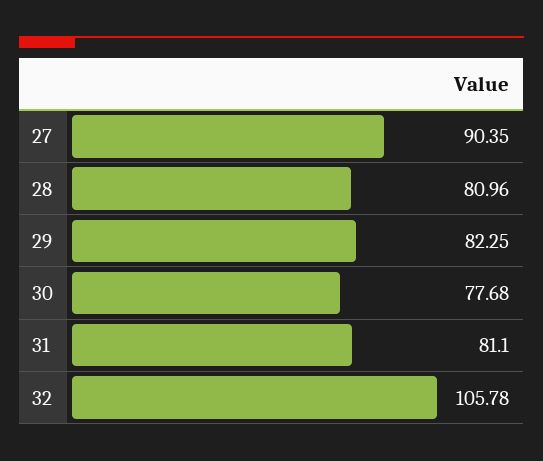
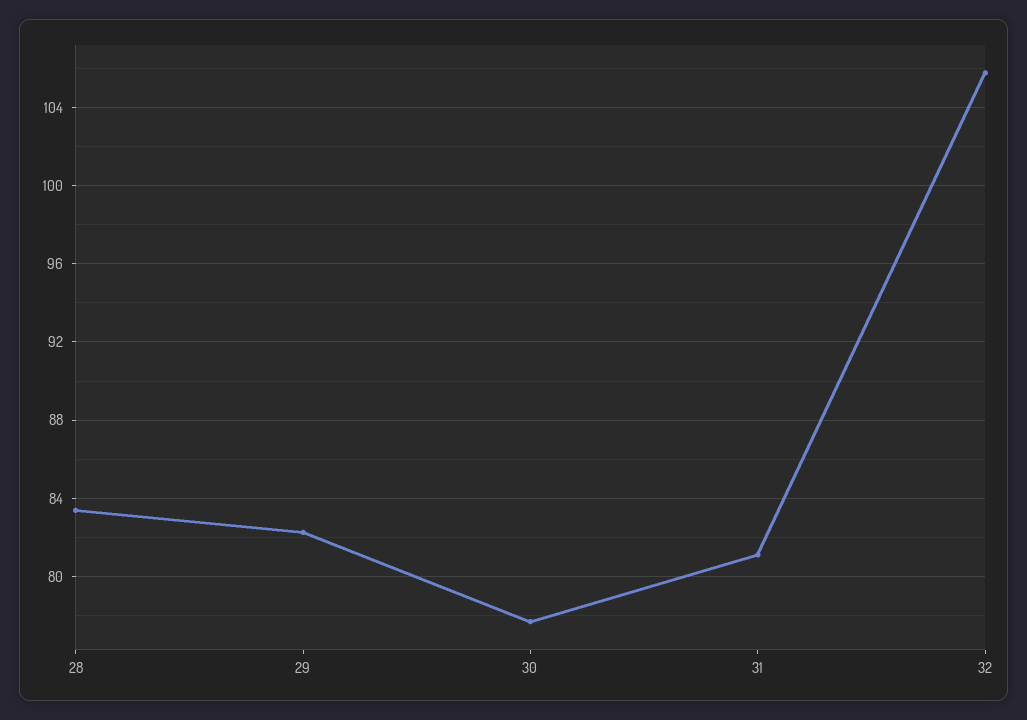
  {
-   "27": 90.35,
-   "28": 80.96,
+   "28": 83.5,
    "29": 82.25,
    "30": 77.68,
    "31": 81.1,
    "32": 105.78
  }

